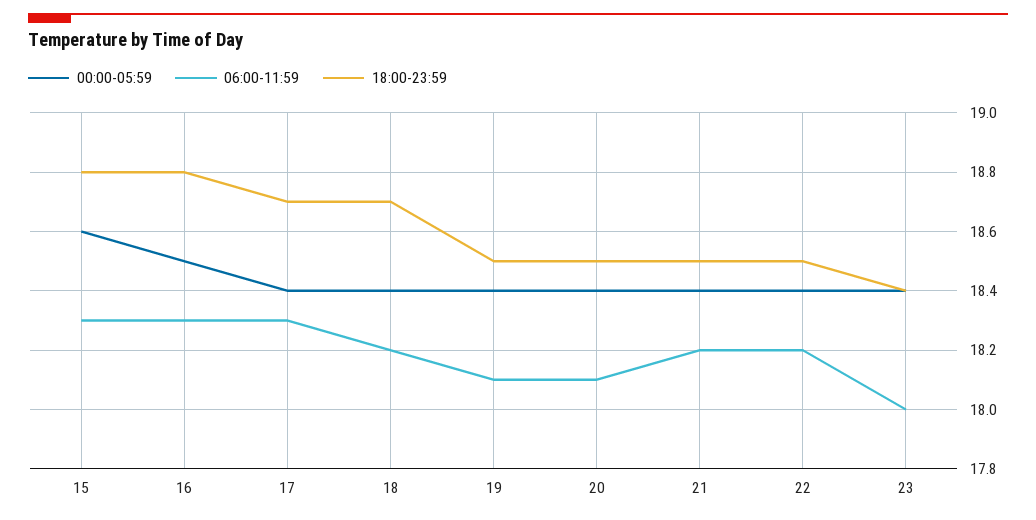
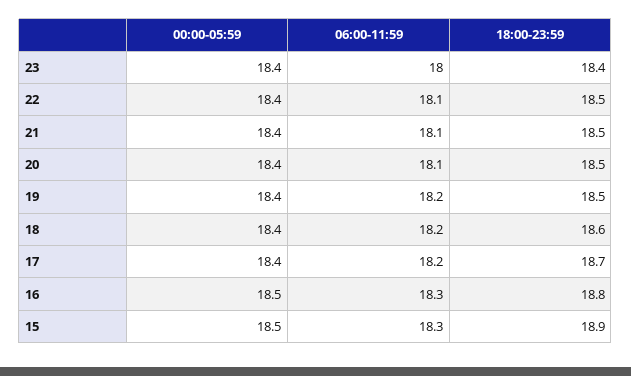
  {
    "00:00-05:59": {
-     "15": 18.6,
+     "15": 18.5,
      "16": 18.5,
      "17": 18.4,
      "18": 18.4,
      "19": 18.4,
      "20": 18.4,
      "21": 18.4,
      "22": 18.4,
      "23": 18.4
    },
    "06:00-11:59": {
      "15": 18.3,
      "16": 18.3,
-     "17": 18.3,
+     "17": 18.2,
      "18": 18.2,
-     "19": 18.1,
+     "19": 18.2,
      "20": 18.1,
-     "21": 18.2,
+     "21": 18.1,
-     "22": 18.2,
+     "22": 18.1,
      "23": 18
    },
    "18:00-23:59": {
-     "15": 18.8,
+     "15": 18.9,
      "16": 18.8,
      "17": 18.7,
-     "18": 18.7,
+     "18": 18.6,
      "19": 18.5,
      "20": 18.5,
      "21": 18.5,
      "22": 18.5,
      "23": 18.4
    }
  }

